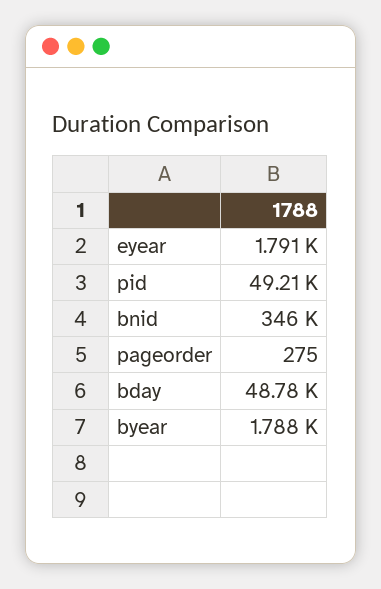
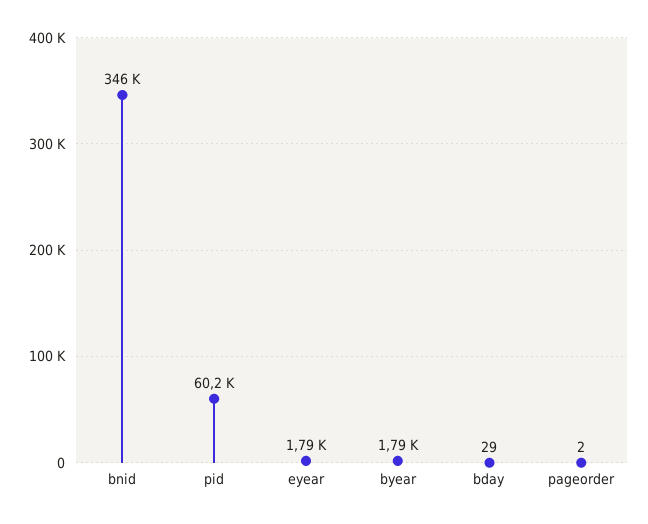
  {
    "eyear": 1791,
-   "pid": 49210,
+   "pid": 60200,
    "bnid": 346000,
-   "pageorder": 275,
+   "pageorder": 2,
-   "bday": 48780,
+   "bday": 29,
    "byear": 1788
  }

